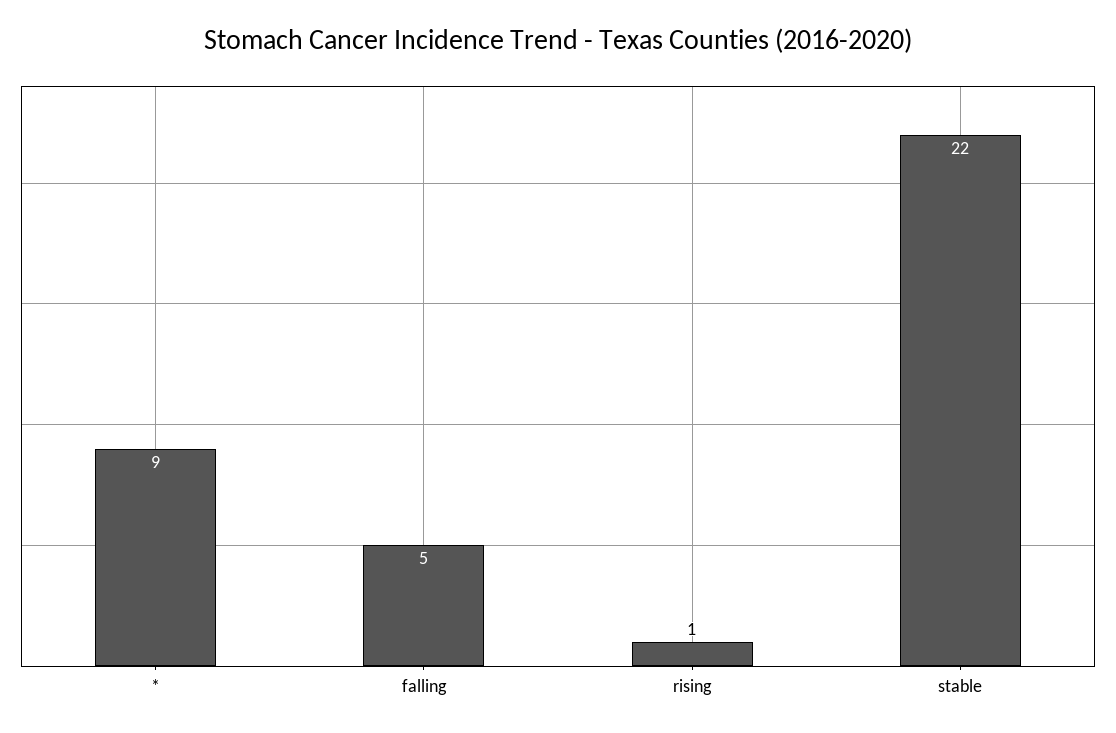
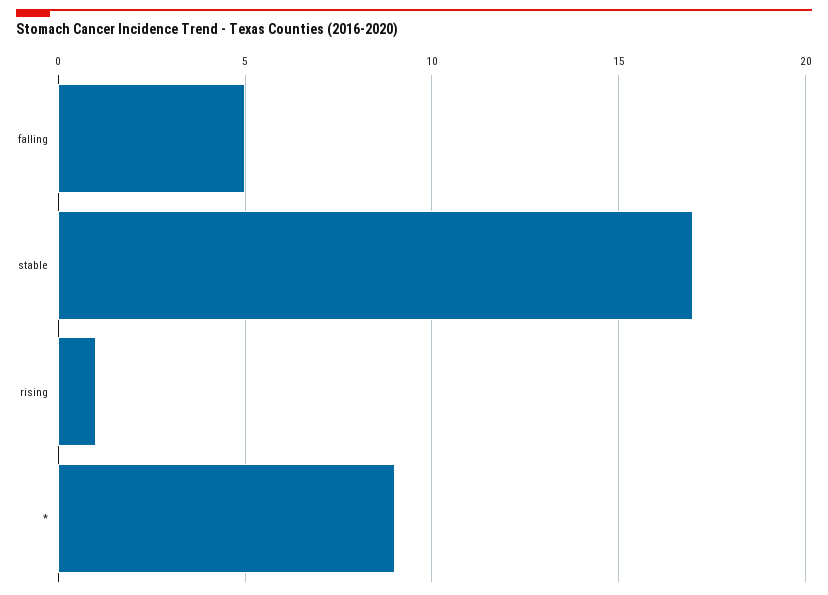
  {
    "*": 9,
    "falling": 5,
    "rising": 1,
-   "stable": 22
+   "stable": 17
  }

